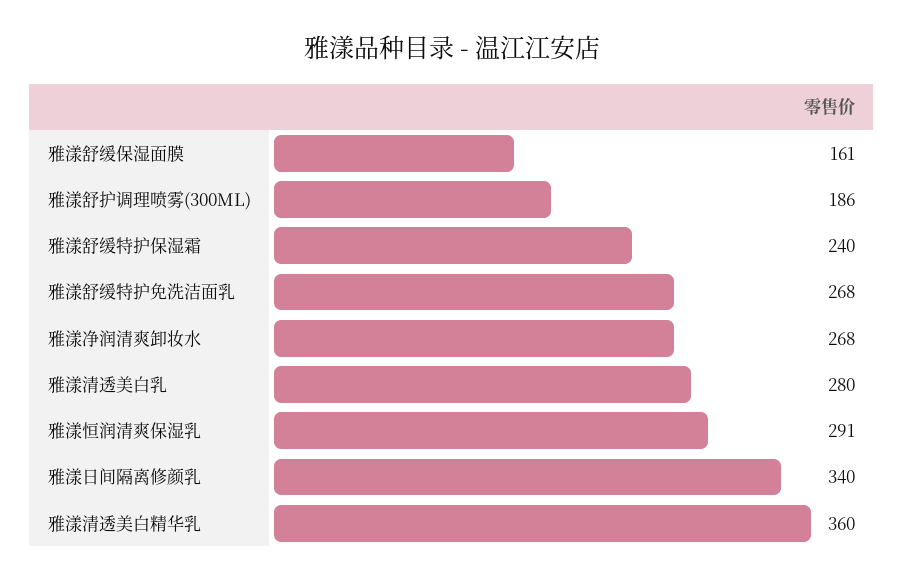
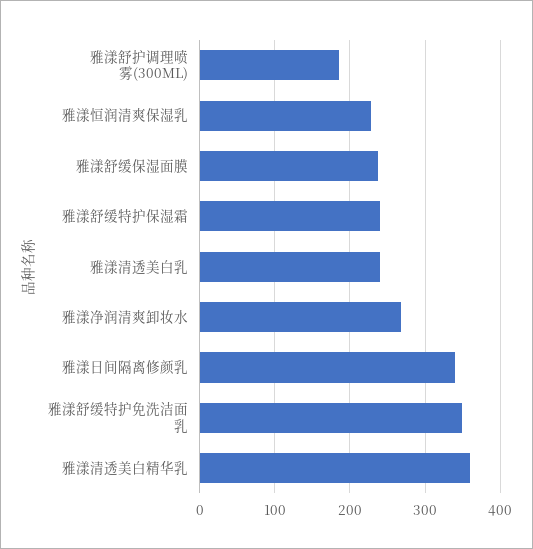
  {
-   "雅漾舒缓保湿面膜": 161,
+   "雅漾舒缓保湿面膜": 240,
    "雅漾舒护调理喷雾(300ML)": 186,
    "雅漾舒缓特护保湿霜": 240,
-   "雅漾舒缓特护免洗洁面乳": 268,
+   "雅漾舒缓特护免洗洁面乳": 350,
    "雅漾净润清爽卸妆水": 268,
-   "雅漾清透美白乳": 280,
+   "雅漾清透美白乳": 240,
-   "雅漾恒润清爽保湿乳": 291,
+   "雅漾恒润清爽保湿乳": 230,
    "雅漾日间隔离修颜乳": 340,
    "雅漾清透美白精华乳": 360
  }

